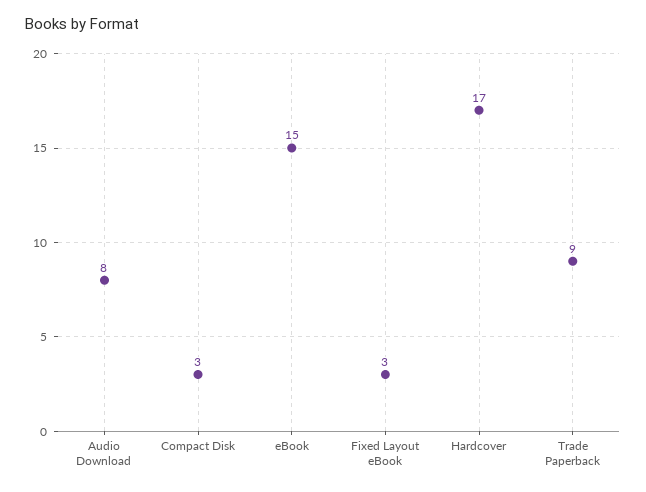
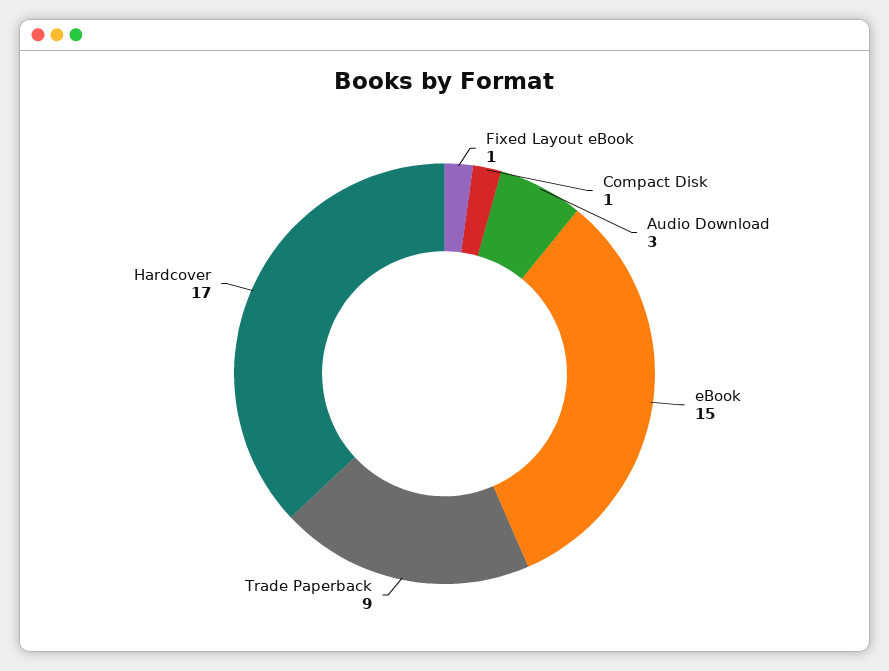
  {
-   "Audio Download": 8,
+   "Audio Download": 3,
-   "Compact Disk": 3,
+   "Compact Disk": 1,
    "eBook": 15,
-   "Fixed Layout eBook": 3,
+   "Fixed Layout eBook": 1,
    "Hardcover": 17,
    "Trade Paperback": 9
  }

